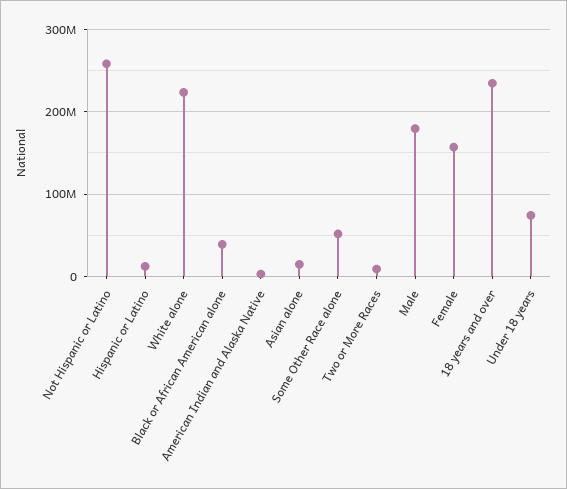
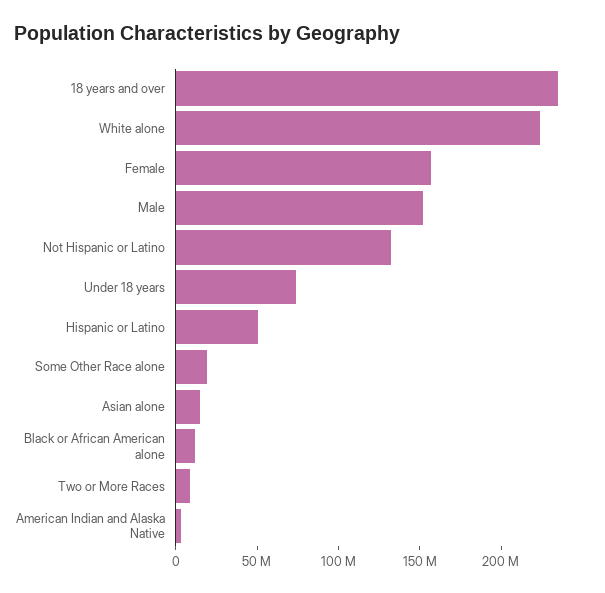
  {
-   "Not Hispanic or Latino": 260000000,
+   "Not Hispanic or Latino": 130000000,
-   "Hispanic or Latino": 10000000,
+   "Hispanic or Latino": 50000000,
    "White alone": 220000000,
-   "Black or African American alone": 40000000,
+   "Black or African American alone": 10000000,
    "American Indian and Alaska Native": 0,
    "Asian alone": 10000000,
-   "Some Other Race alone": 50000000,
+   "Some Other Race alone": 20000000,
    "Two or More Races": 10000000,
-   "Male": 180000000,
+   "Male": 150000000,
    "Female": 160000000,
    "18 years and over": 230000000,
    "Under 18 years": 70000000
  }

